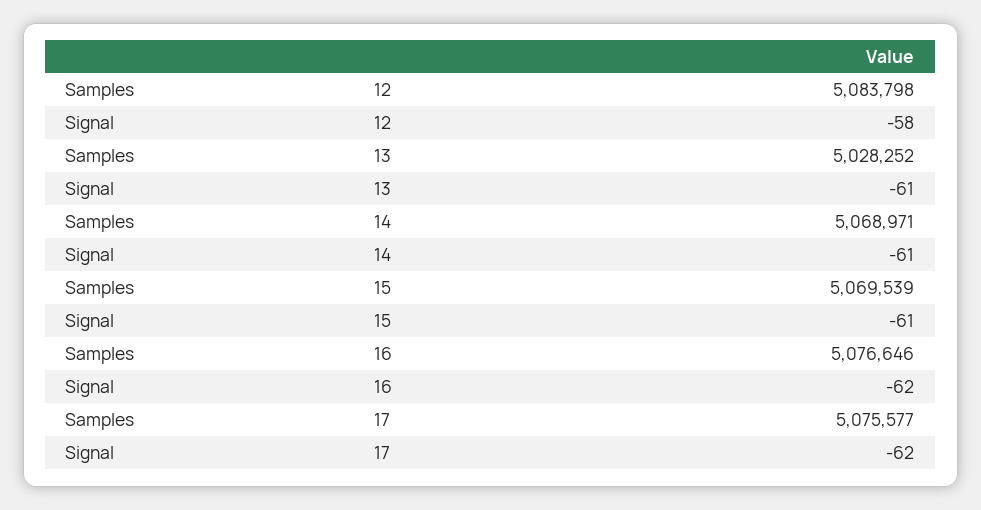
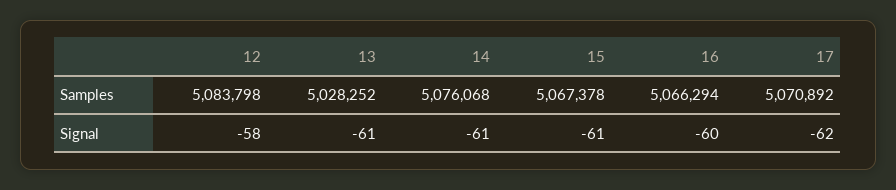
  {
    "Samples": {
      "12": 5083798,
      "13": 5028252,
-     "14": 5068971,
+     "14": 5076068,
-     "15": 5069539,
+     "15": 5067378,
-     "16": 5076646,
+     "16": 5066294,
-     "17": 5075577
+     "17": 5070892
    },
    "Signal": {
      "12": -58,
      "13": -61,
      "14": -61,
      "15": -61,
-     "16": -62,
+     "16": -60,
      "17": -62
    }
  }

